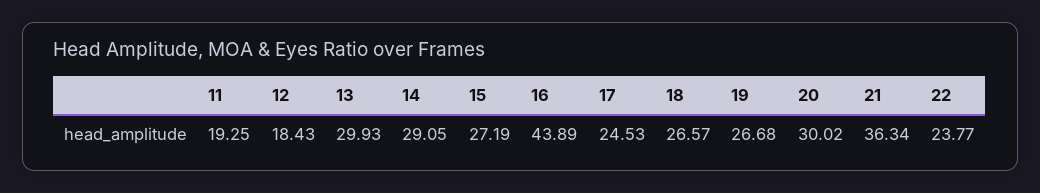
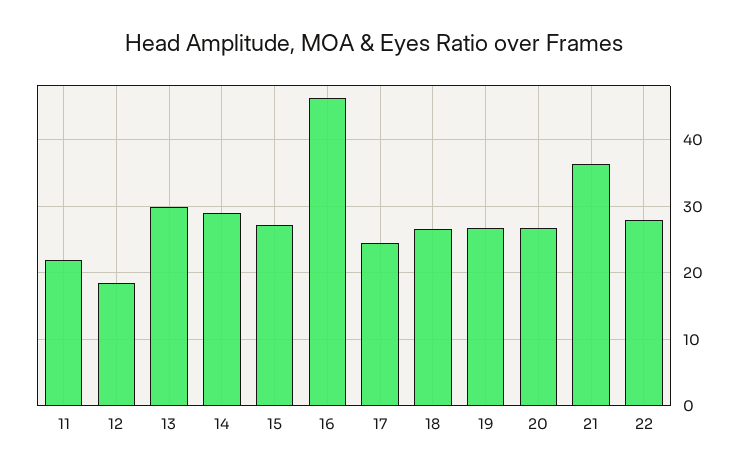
  {
-   "11": 19.25,
+   "11": 22,
    "12": 18.43,
    "13": 29.93,
    "14": 29.05,
    "15": 27.19,
-   "16": 43.89,
+   "16": 46,
    "17": 24.53,
    "18": 26.57,
    "19": 26.68,
-   "20": 30.02,
+   "20": 27,
    "21": 36.34,
-   "22": 23.77
+   "22": 28
  }

